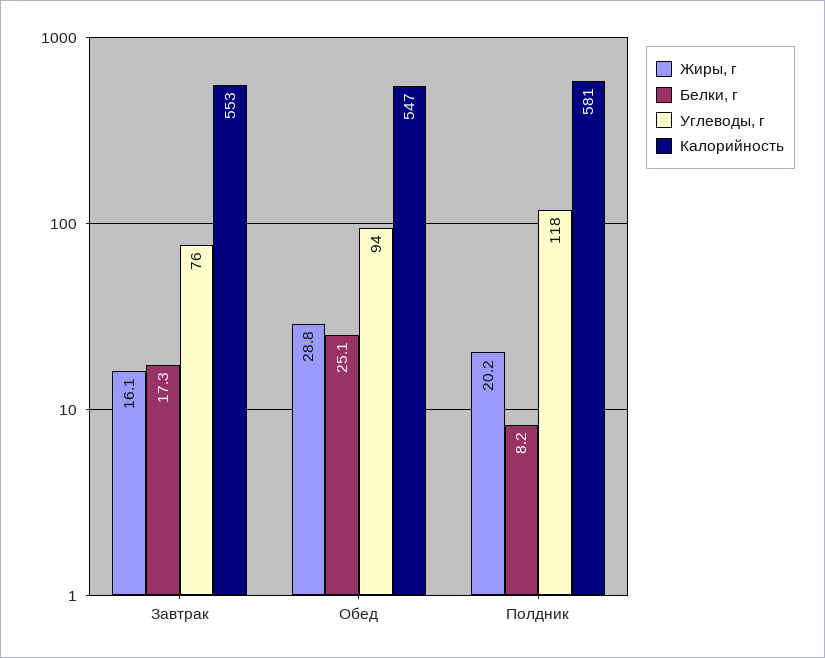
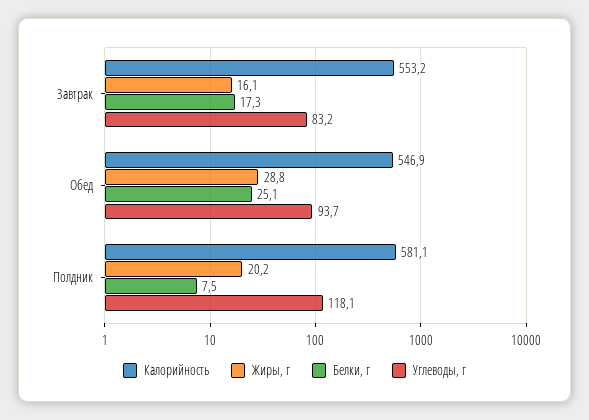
  {
    "Жиры, г": {
      "Завтрак": 16.1,
      "Обед": 28.8,
      "Полдник": 20.2
    },
    "Белки, г": {
      "Завтрак": 17.3,
      "Обед": 25.1,
-     "Полдник": 8.2
+     "Полдник": 7.5
    },
    "Углеводы, г": {
-     "Завтрак": 76,
+     "Завтрак": 83.2,
      "Обед": 93.7,
      "Полдник": 118.1
    },
    "Калорийность": {
      "Завтрак": 553.2,
      "Обед": 546.9,
      "Полдник": 581.1
    }
  }

